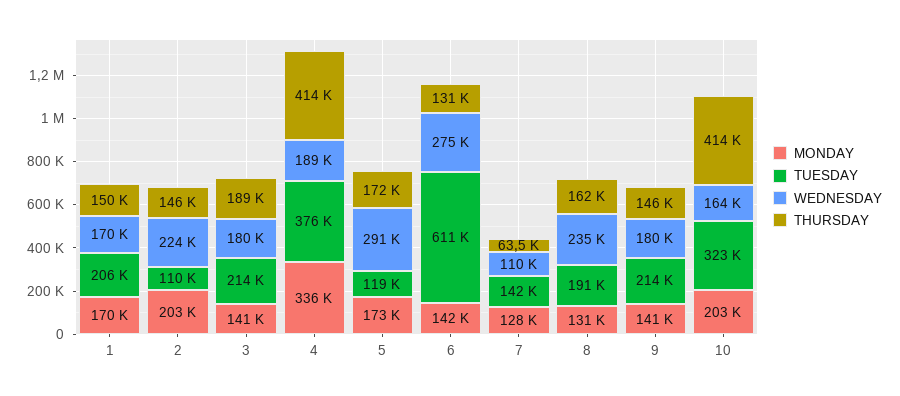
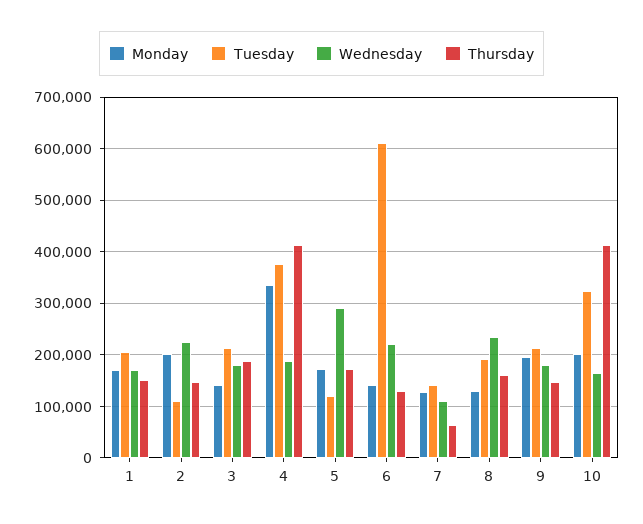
  {
    "MONDAY": {
      "1": 170000,
      "2": 203000,
      "3": 141000,
      "4": 336000,
      "5": 173000,
      "6": 142000,
      "7": 128000,
      "8": 131000,
-     "9": 141000,
+     "9": 200000,
      "10": 203000
    },
    "TUESDAY": {
      "1": 206000,
      "2": 110000,
      "3": 214000,
      "4": 376000,
      "5": 119000,
      "6": 611000,
      "7": 142000,
      "8": 191000,
      "9": 214000,
      "10": 323000
    },
    "WEDNESDAY": {
      "1": 170000,
      "2": 224000,
      "3": 180000,
      "4": 189000,
      "5": 291000,
-     "6": 275000,
+     "6": 220000,
      "7": 110000,
      "8": 235000,
      "9": 180000,
      "10": 164000
    },
    "THURSDAY": {
      "1": 150000,
      "2": 146000,
      "3": 189000,
      "4": 414000,
      "5": 172000,
      "6": 131000,
      "7": 63500,
      "8": 162000,
      "9": 146000,
      "10": 414000
    }
  }

